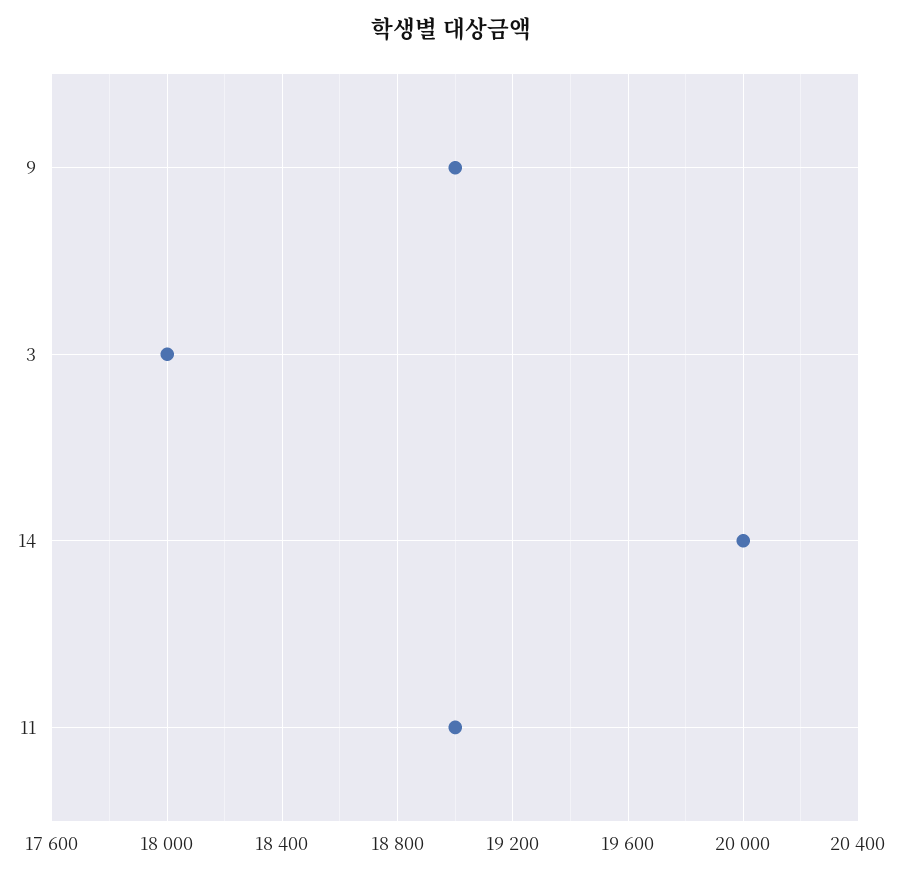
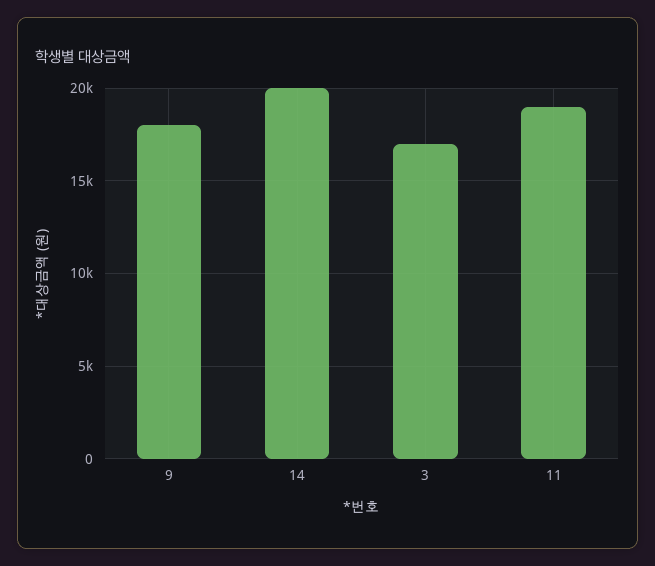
  {
-   "9": 19000,
+   "9": 18000,
-   "3": 18000,
+   "3": 17000,
    "14": 20000,
    "11": 19000
  }

